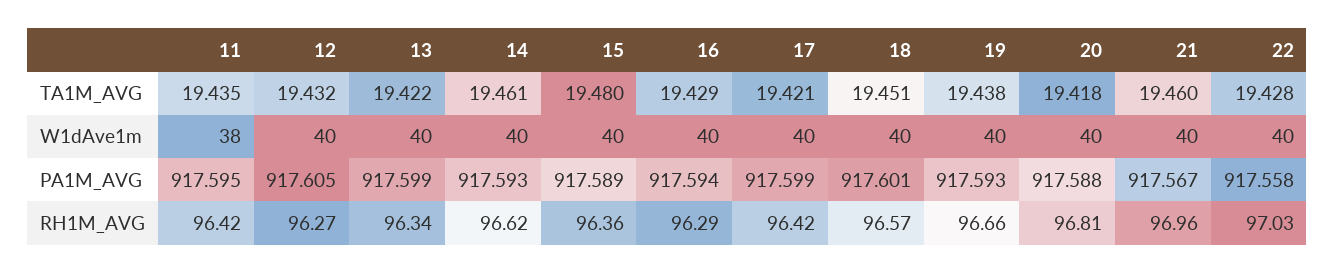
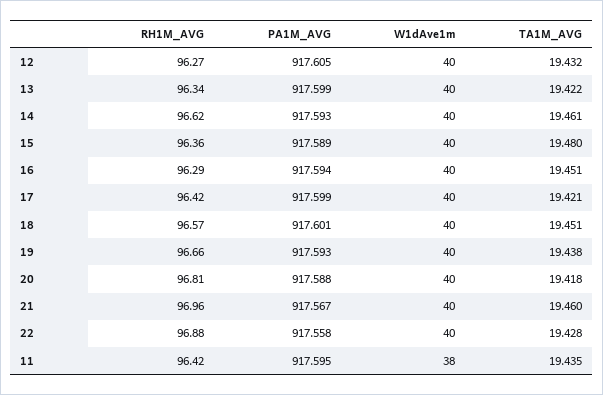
  {
    "11": {
      "TA1M_AVG": 19.435,
      "W1dAve1m": 38,
      "PA1M_AVG": 917.595,
      "RH1M_AVG": 96.42
    },
    "12": {
      "TA1M_AVG": 19.432,
      "W1dAve1m": 40,
      "PA1M_AVG": 917.605,
      "RH1M_AVG": 96.27
    },
    "13": {
      "TA1M_AVG": 19.422,
      "W1dAve1m": 40,
      "PA1M_AVG": 917.599,
      "RH1M_AVG": 96.34
    },
    "14": {
      "TA1M_AVG": 19.461,
      "W1dAve1m": 40,
      "PA1M_AVG": 917.593,
      "RH1M_AVG": 96.62
    },
    "15": {
      "TA1M_AVG": 19.48,
      "W1dAve1m": 40,
      "PA1M_AVG": 917.589,
      "RH1M_AVG": 96.36
    },
    "16": {
-     "TA1M_AVG": 19.429,
+     "TA1M_AVG": 19.451,
      "W1dAve1m": 40,
      "PA1M_AVG": 917.594,
      "RH1M_AVG": 96.29
    },
    "17": {
      "TA1M_AVG": 19.421,
      "W1dAve1m": 40,
      "PA1M_AVG": 917.599,
      "RH1M_AVG": 96.42
    },
    "18": {
      "TA1M_AVG": 19.451,
      "W1dAve1m": 40,
      "PA1M_AVG": 917.601,
      "RH1M_AVG": 96.57
    },
    "19": {
      "TA1M_AVG": 19.438,
      "W1dAve1m": 40,
      "PA1M_AVG": 917.593,
      "RH1M_AVG": 96.66
    },
    "20": {
      "TA1M_AVG": 19.418,
      "W1dAve1m": 40,
      "PA1M_AVG": 917.588,
      "RH1M_AVG": 96.81
    },
    "21": {
      "TA1M_AVG": 19.46,
      "W1dAve1m": 40,
      "PA1M_AVG": 917.567,
      "RH1M_AVG": 96.96
    },
    "22": {
      "TA1M_AVG": 19.428,
      "W1dAve1m": 40,
      "PA1M_AVG": 917.558,
-     "RH1M_AVG": 97.03
+     "RH1M_AVG": 96.88
    }
  }

